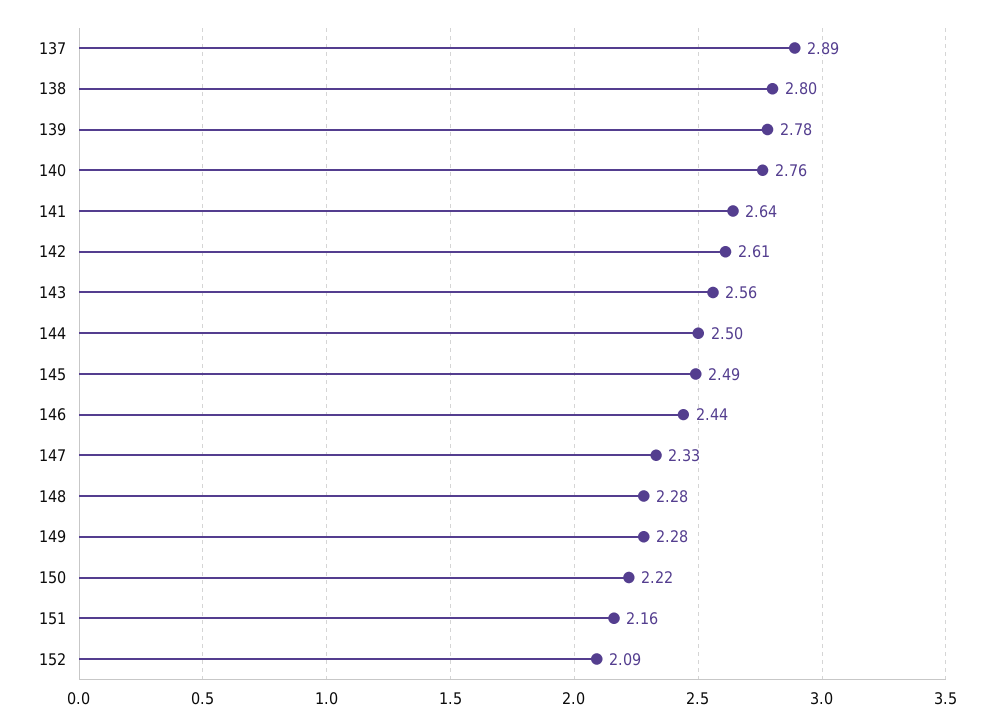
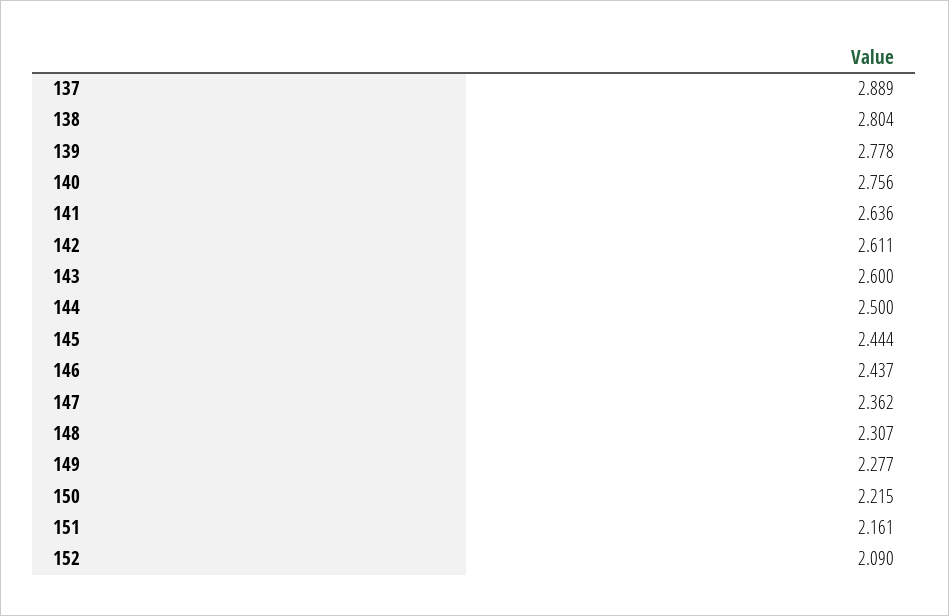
  {
    "137": 2.889,
    "138": 2.804,
    "139": 2.778,
    "140": 2.756,
    "141": 2.636,
    "142": 2.611,
-   "143": 2.56,
+   "143": 2.6,
    "144": 2.5,
-   "145": 2.49,
+   "145": 2.444,
    "146": 2.437,
-   "147": 2.33,
+   "147": 2.362,
-   "148": 2.28,
+   "148": 2.307,
    "149": 2.277,
    "150": 2.215,
    "151": 2.161,
    "152": 2.09
  }

